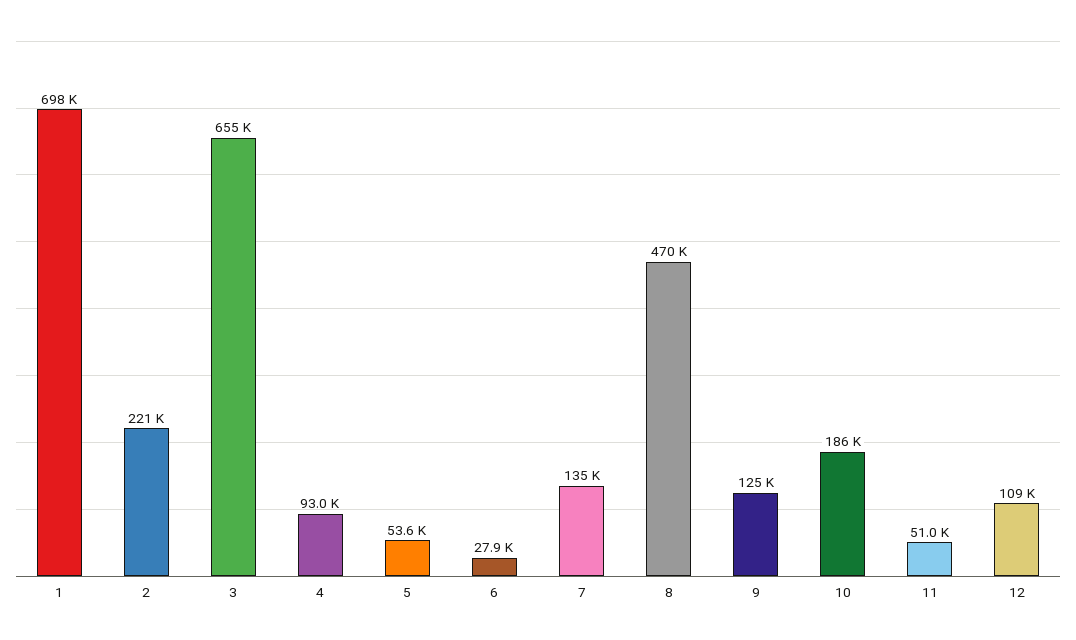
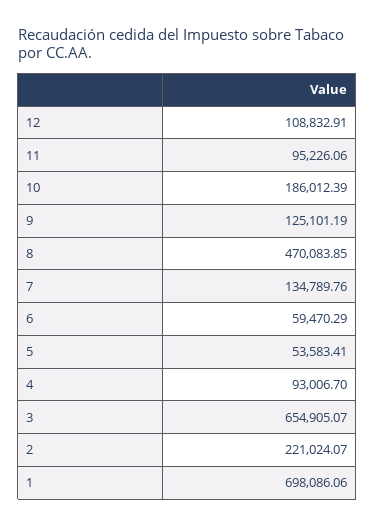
  {
    "1": 698086.06,
    "2": 221024.07,
    "3": 654905.07,
    "4": 93006.7,
    "5": 53583.41,
-   "6": 27900,
+   "6": 59470.29,
    "7": 134789.76,
    "8": 470083.85,
    "9": 125101.19,
    "10": 186012.39,
-   "11": 51000,
+   "11": 95226.06,
    "12": 108832.91
  }

